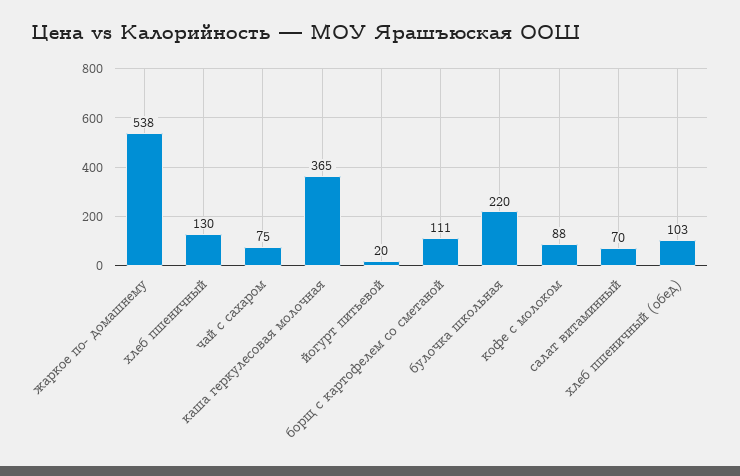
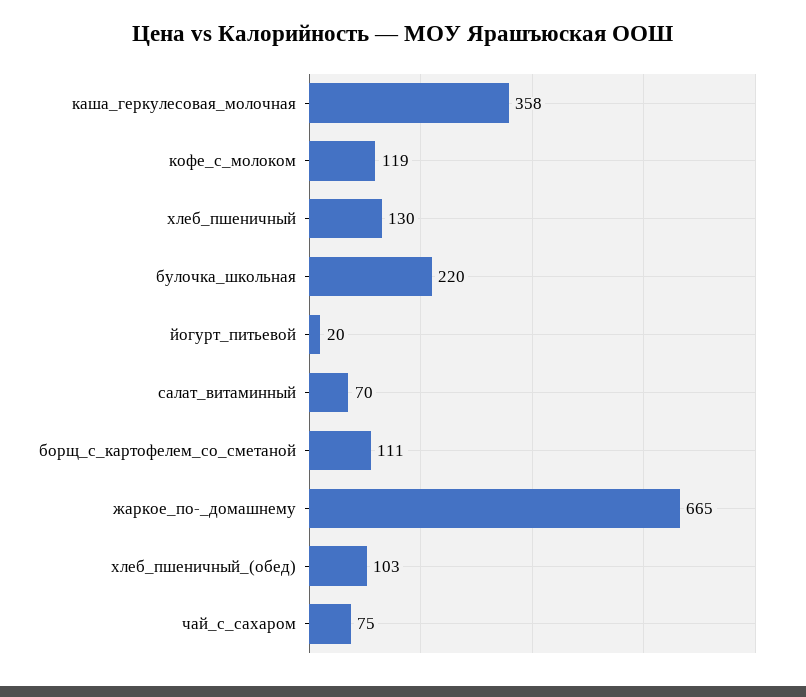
  {
-   "жаркое по- домашнему": 538,
+   "жаркое по- домашнему": 665,
    "хлеб пшеничный": 130,
    "чай с сахаром": 75,
-   "каша геркулесовая молочная": 365,
+   "каша геркулесовая молочная": 358,
    "йогурт питьевой": 20,
    "борщ с картофелем со сметаной": 111,
    "булочка школьная": 220,
-   "кофе с молоком": 88,
+   "кофе с молоком": 119,
    "салат витаминный": 70,
    "хлеб пшеничный (обед)": 103
  }

